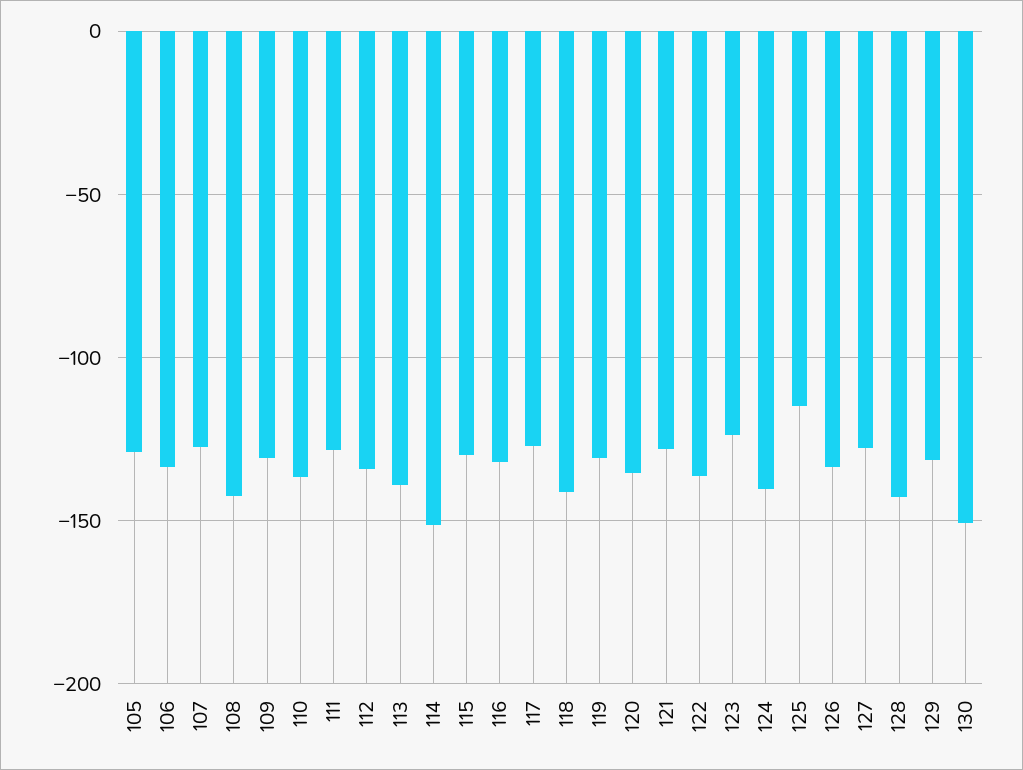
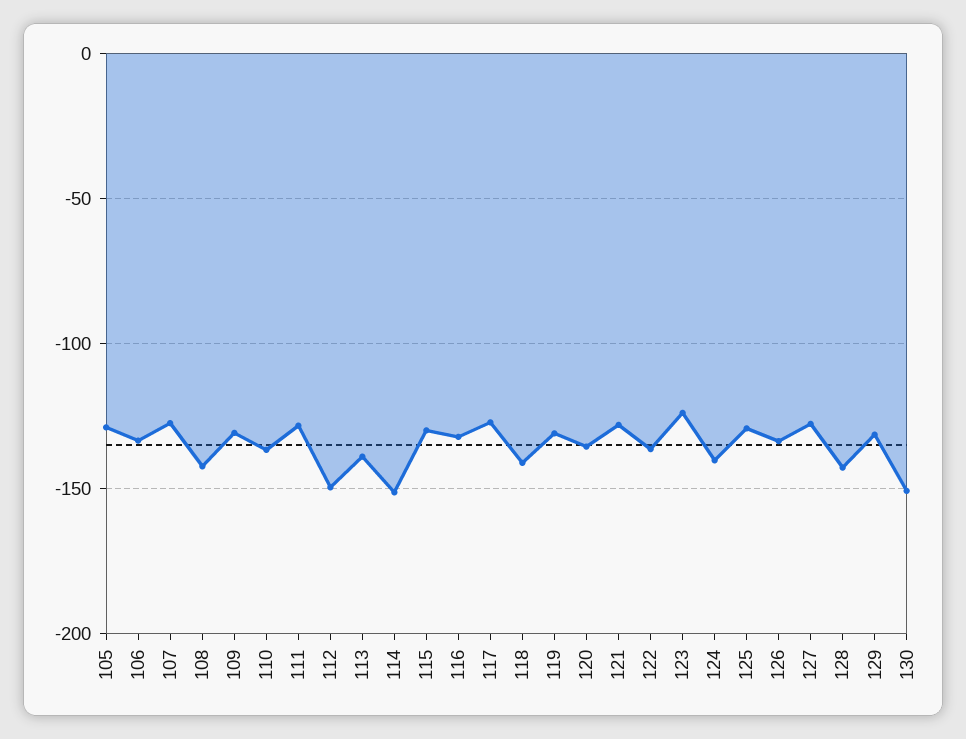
  {
    "105": -130,
    "106": -135,
    "107": -125,
    "108": -140,
    "109": -130,
    "110": -135,
    "111": -130,
-   "112": -135,
+   "112": -150,
    "113": -140,
    "114": -150,
    "115": -130,
    "116": -130,
    "117": -125,
    "118": -140,
    "119": -130,
    "120": -135,
    "121": -130,
    "122": -135,
    "123": -125,
    "124": -140,
-   "125": -115,
+   "125": -130,
    "126": -135,
    "127": -130,
    "128": -145,
    "129": -130,
    "130": -150
  }

